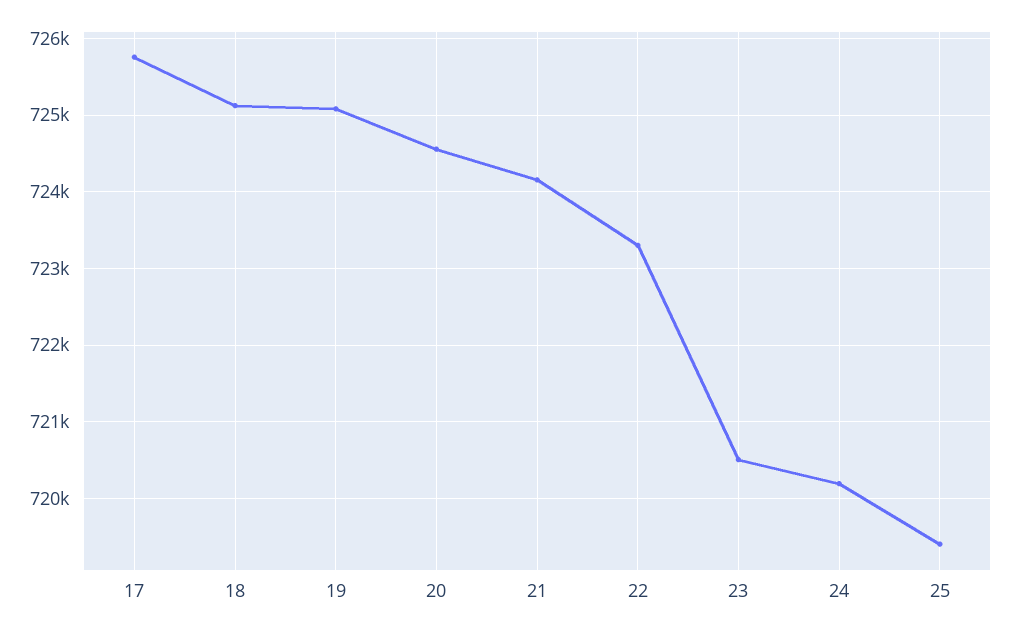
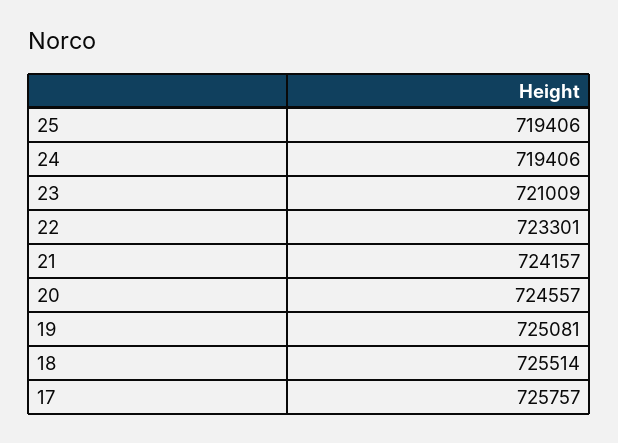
  {
    "17": 725757,
-   "18": 725100,
+   "18": 725514,
    "19": 725081,
    "20": 724557,
    "21": 724157,
    "22": 723301,
-   "23": 720500,
+   "23": 721009,
-   "24": 720200,
+   "24": 719406,
    "25": 719406
  }

